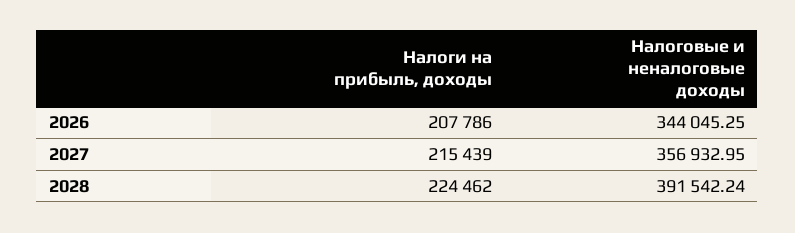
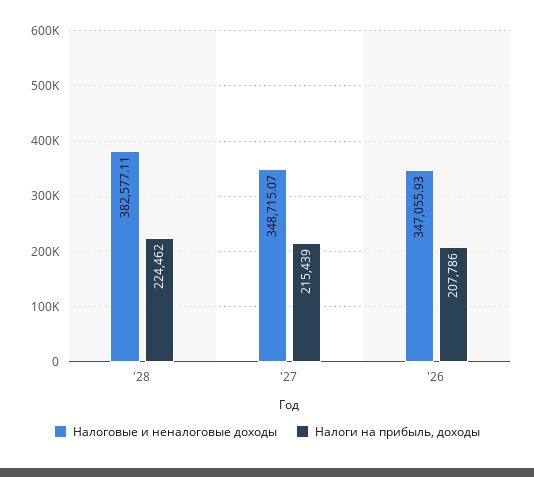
  {
    "Налоги на прибыль, доходы": {
      "2026": 207786,
      "2027": 215439,
      "2028": 224462
    },
    "Налоговые и неналоговые доходы": {
-     "2026": 344045.25,
+     "2026": 347055.93,
-     "2027": 356932.95,
+     "2027": 348715.07,
-     "2028": 391542.24
+     "2028": 382577.11
    }
  }

